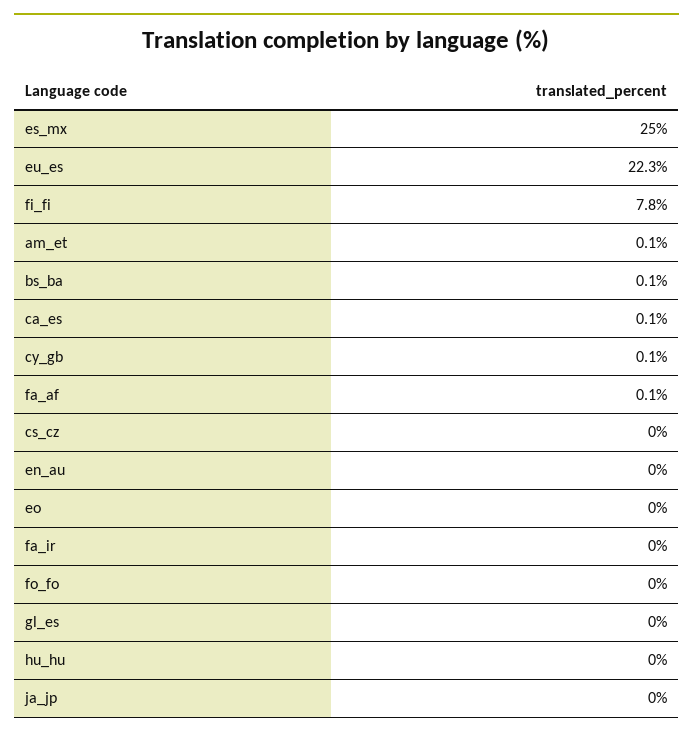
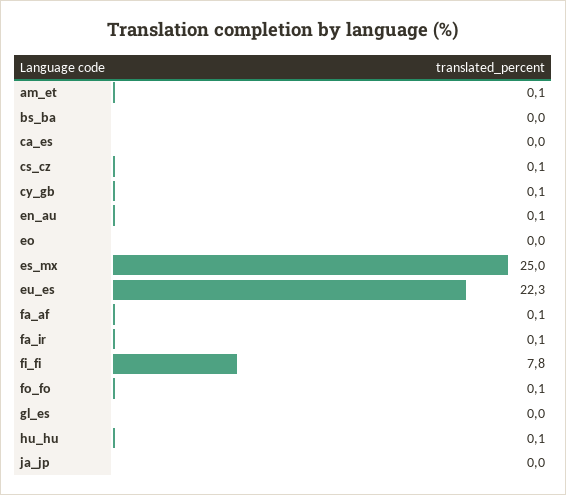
  {
    "es_mx": 25,
    "eu_es": 22.3,
    "fi_fi": 7.8,
    "am_et": 0.1,
-   "bs_ba": 0.1,
+   "bs_ba": 0,
-   "ca_es": 0.1,
+   "ca_es": 0,
    "cy_gb": 0.1,
    "fa_af": 0.1,
-   "cs_cz": 0,
+   "cs_cz": 0.1,
-   "en_au": 0,
+   "en_au": 0.1,
    "eo": 0,
-   "fa_ir": 0,
+   "fa_ir": 0.1,
-   "fo_fo": 0,
+   "fo_fo": 0.1,
    "gl_es": 0,
-   "hu_hu": 0,
+   "hu_hu": 0.1,
    "ja_jp": 0
  }

